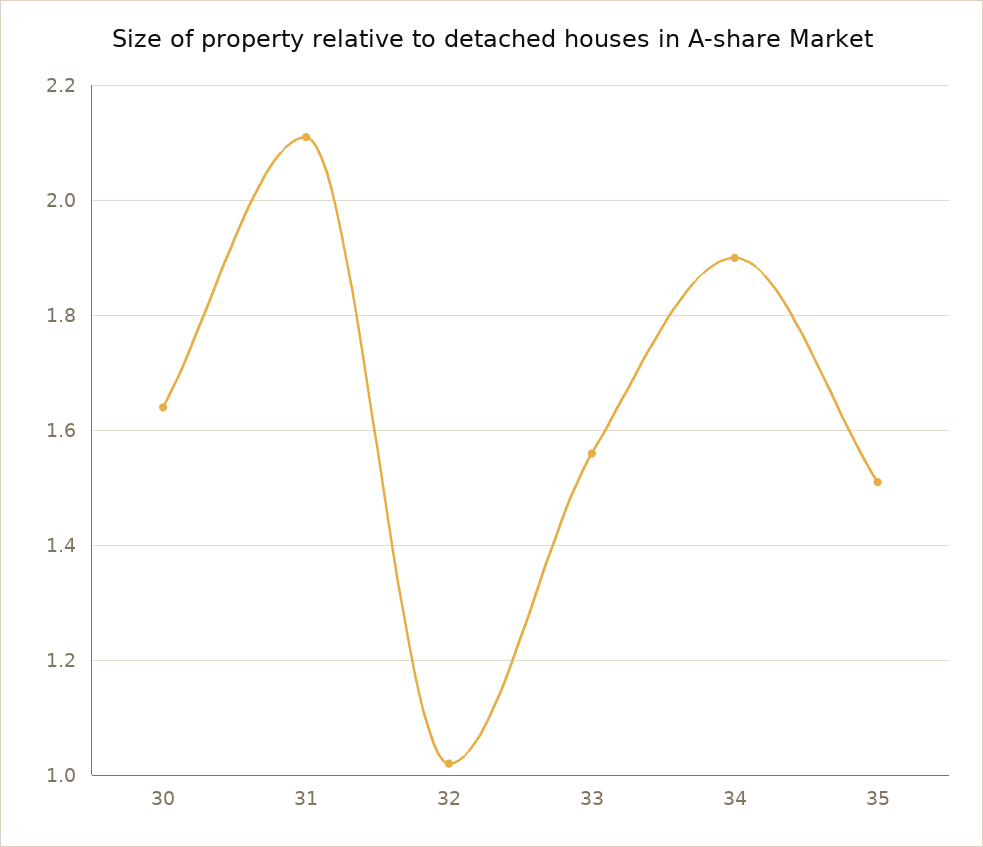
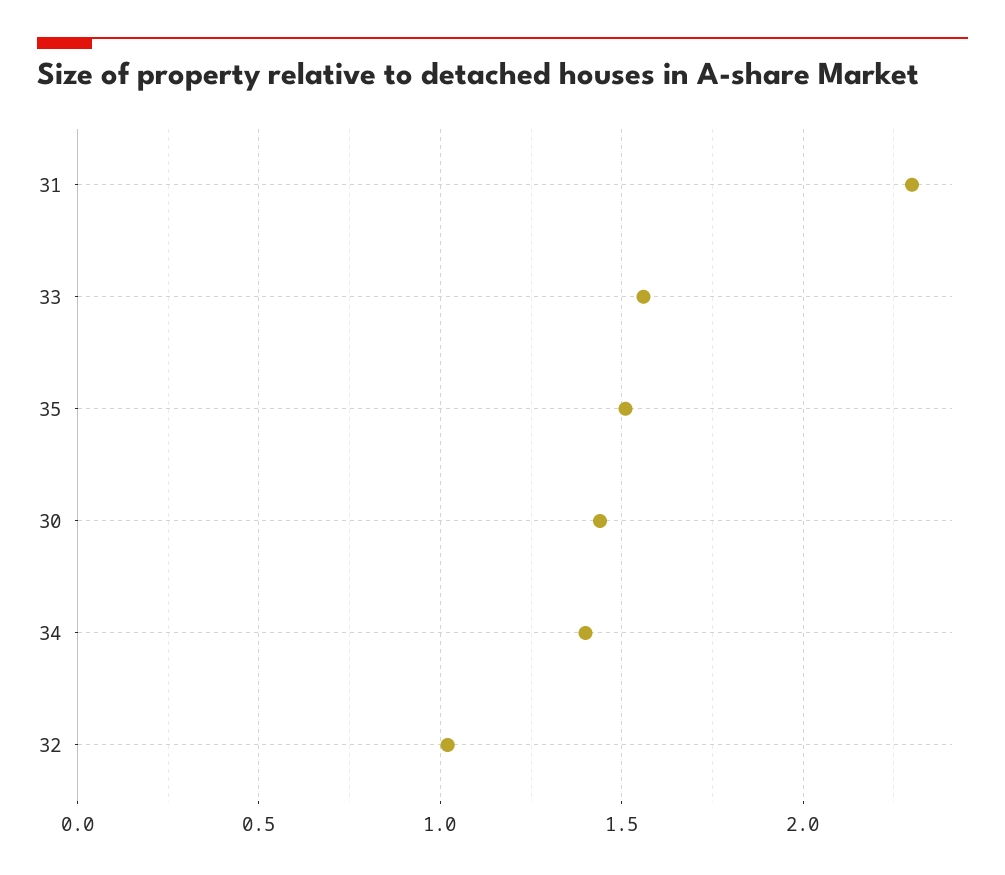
  {
-   "30": 1.65,
+   "30": 1.45,
-   "31": 2.1,
+   "31": 2.3,
    "32": 1,
    "33": 1.55,
-   "34": 1.9,
+   "34": 1.4,
    "35": 1.5
  }

